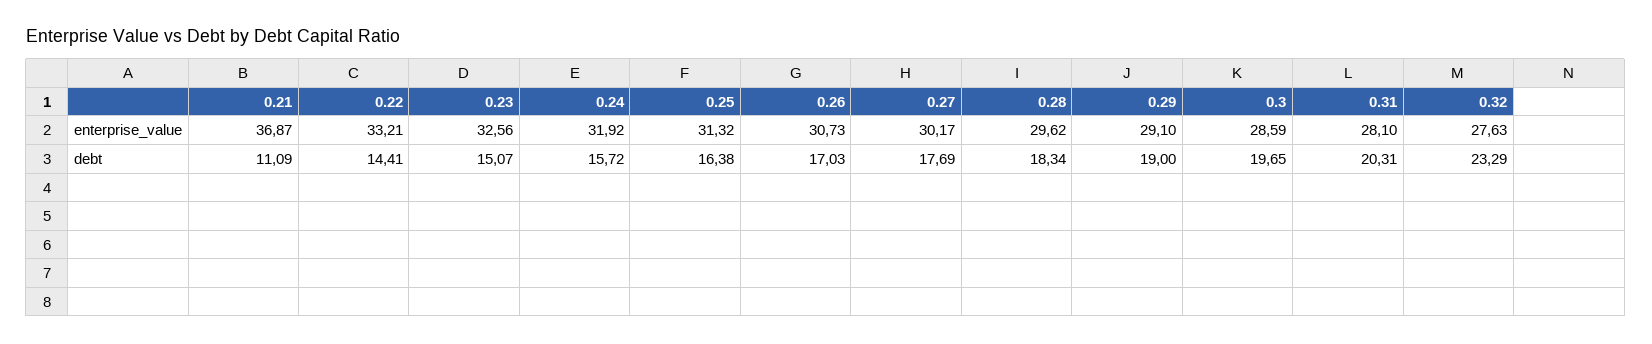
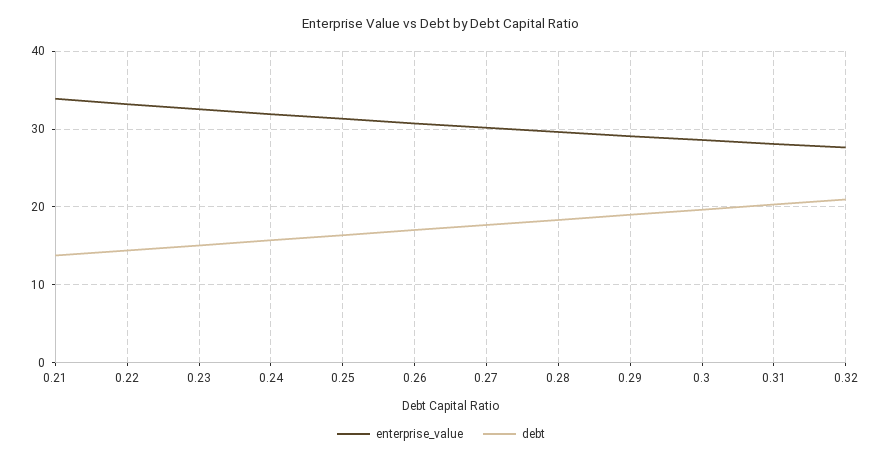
  {
    "enterprise_value": {
-     "0.21": 36.87,
+     "0.21": 34,
      "0.22": 33.21,
      "0.23": 32.56,
      "0.24": 31.92,
      "0.25": 31.32,
      "0.26": 30.73,
      "0.27": 30.17,
      "0.28": 29.62,
      "0.29": 29.1,
      "0.3": 28.59,
      "0.31": 28.1,
      "0.32": 27.63
    },
    "debt": {
-     "0.21": 11.09,
+     "0.21": 14,
      "0.22": 14.41,
      "0.23": 15.07,
      "0.24": 15.72,
      "0.25": 16.38,
      "0.26": 17.03,
      "0.27": 17.69,
      "0.28": 18.34,
      "0.29": 19,
      "0.3": 19.65,
      "0.31": 20.31,
-     "0.32": 23.29
+     "0.32": 21
    }
  }

